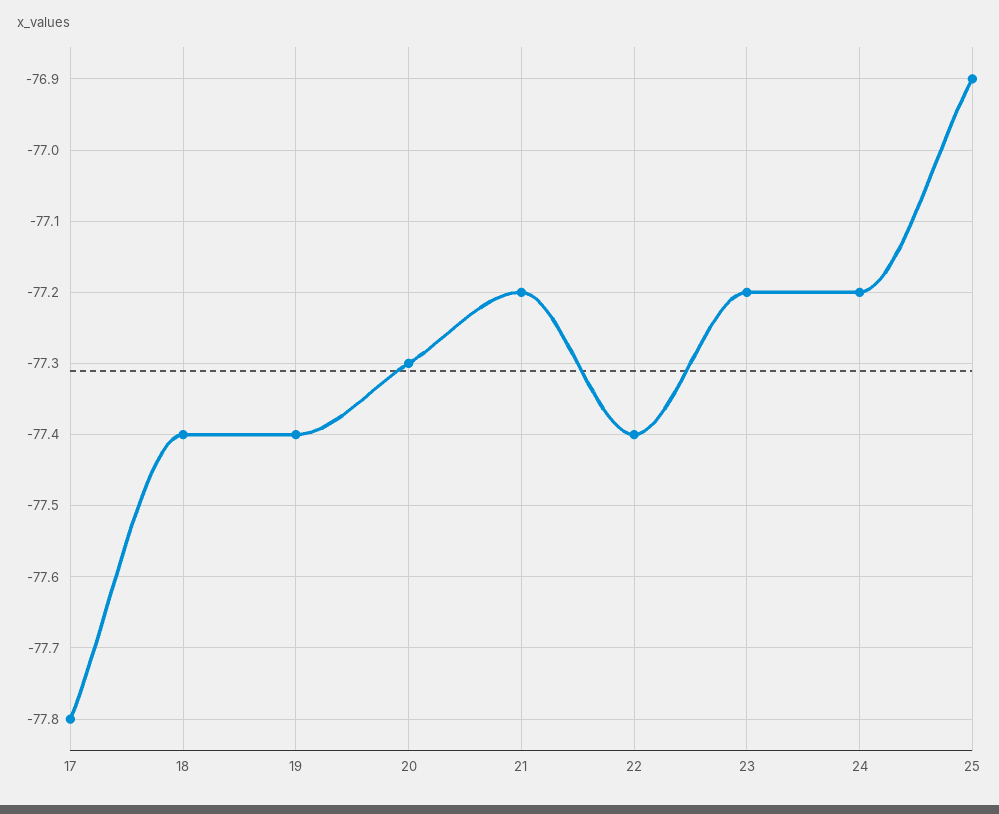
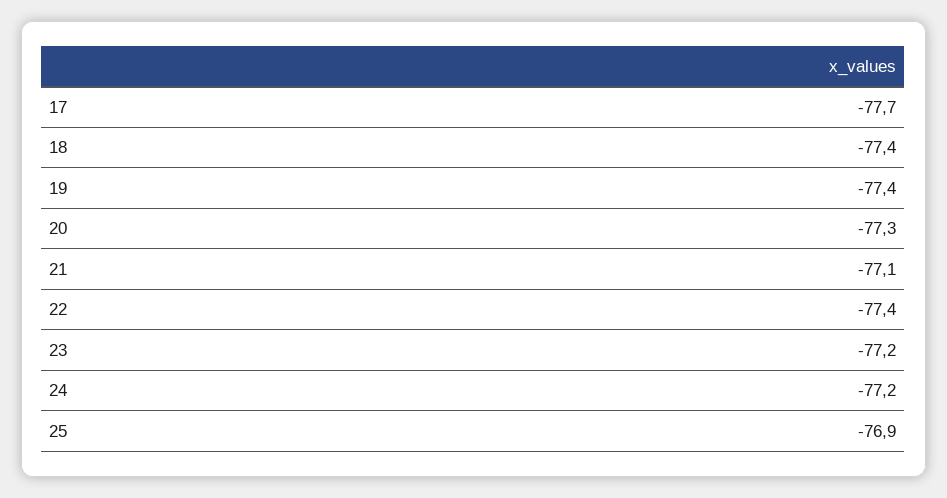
  {
-   "17": -77.8,
+   "17": -77.7,
    "18": -77.4,
    "19": -77.4,
    "20": -77.3,
-   "21": -77.2,
+   "21": -77.1,
    "22": -77.4,
    "23": -77.2,
    "24": -77.2,
    "25": -76.9
  }

